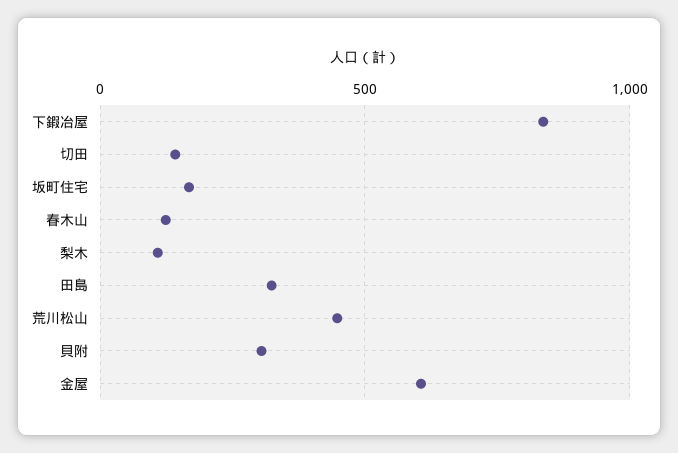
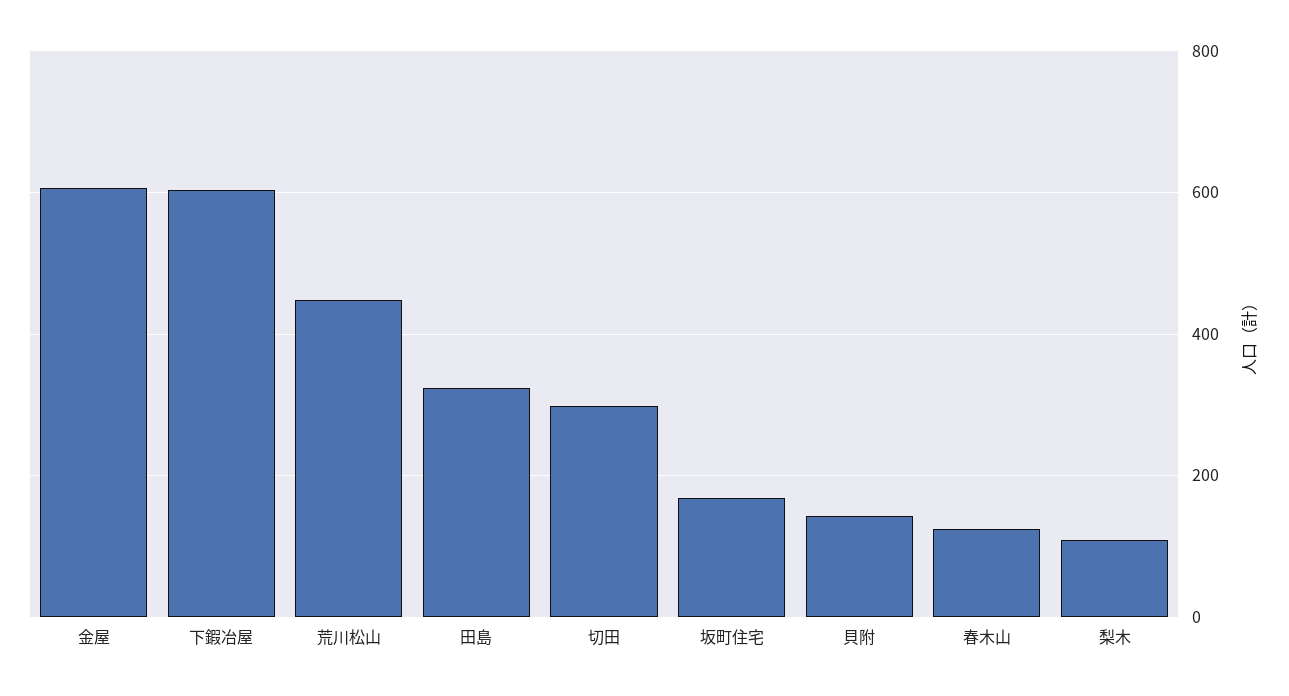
  {
-   "下鍜冶屋": 850,
+   "下鍜冶屋": 600,
-   "切田": 150,
+   "切田": 300,
    "坂町住宅": 160,
    "春木山": 120,
    "梨木": 100,
    "田島": 320,
    "荒川松山": 440,
-   "貝附": 300,
+   "貝附": 140,
    "金屋": 600
  }

